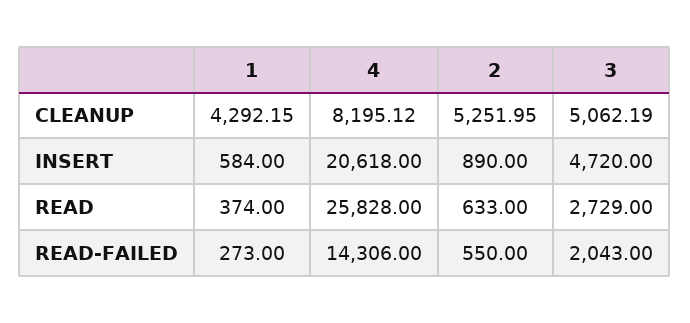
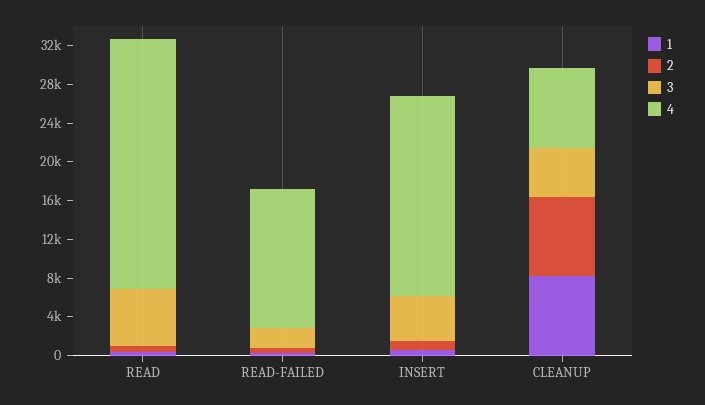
  {
    "1": {
-     "CLEANUP": 4292.15,
+     "CLEANUP": 8000,
      "INSERT": 584,
      "READ": 374,
      "READ-FAILED": 273
    },
    "4": {
      "CLEANUP": 8195.12,
      "INSERT": 20618,
      "READ": 25828,
      "READ-FAILED": 14306
    },
    "2": {
-     "CLEANUP": 5251.95,
+     "CLEANUP": 8000,
      "INSERT": 890,
      "READ": 633,
      "READ-FAILED": 550
    },
    "3": {
      "CLEANUP": 5062.19,
      "INSERT": 4720,
-     "READ": 2729,
+     "READ": 6000,
      "READ-FAILED": 2043
    }
  }

